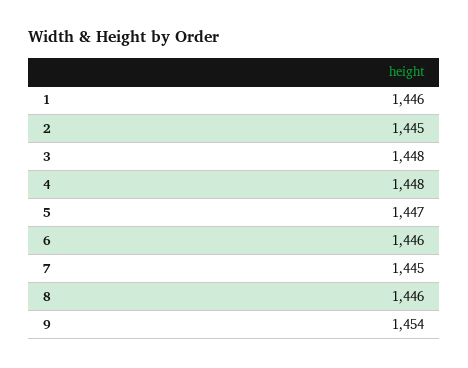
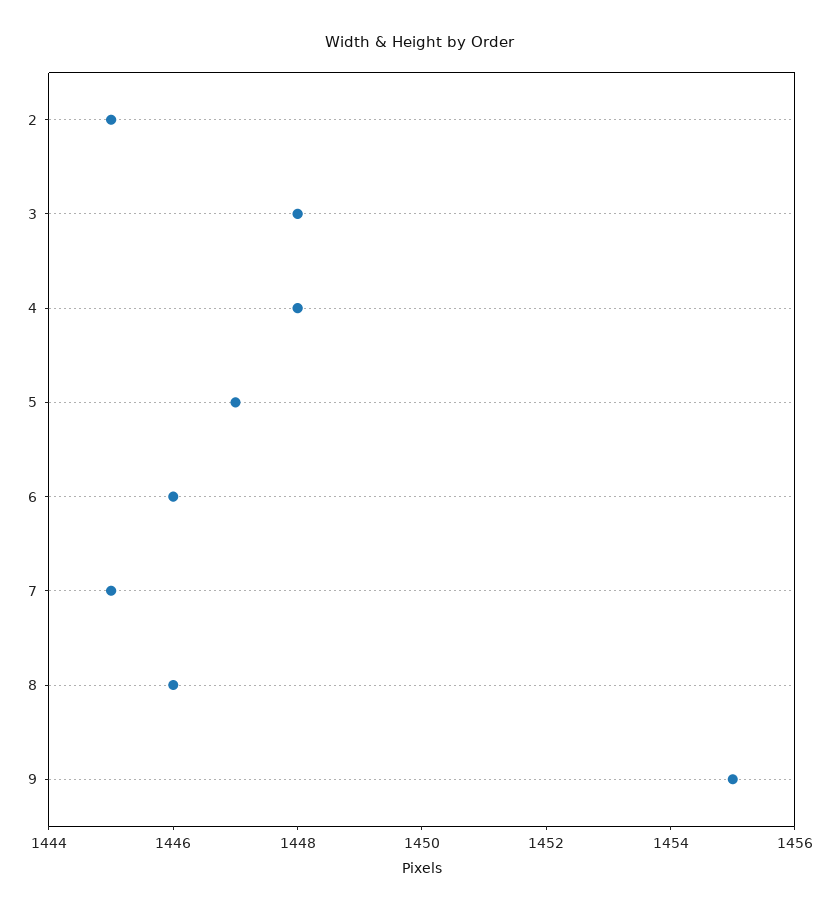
  {
-   "1": 1446,
    "2": 1445,
    "3": 1448,
    "4": 1448,
    "5": 1447,
    "6": 1446,
    "7": 1445,
    "8": 1446,
-   "9": 1454
+   "9": 1455
  }

